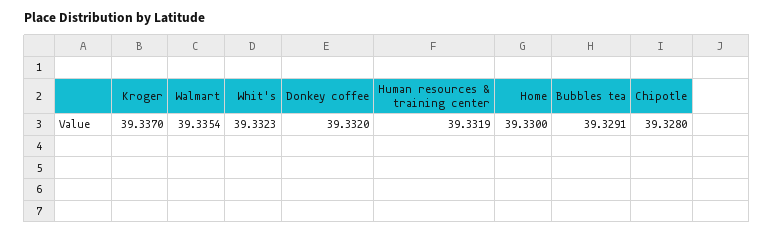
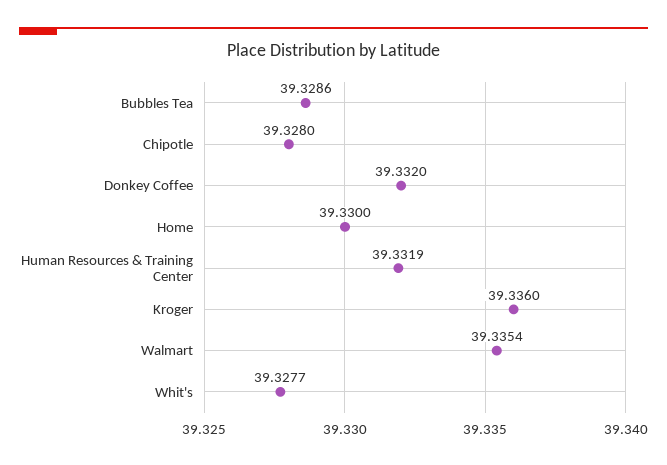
  {
-   "Kroger": 39.337,
+   "Kroger": 39.336,
    "Walmart": 39.3354,
-   "Whit's": 39.3323,
+   "Whit's": 39.3277,
    "Donkey coffee": 39.332,
    "Human resources & training center": 39.3319,
    "Home": 39.33,
-   "Bubbles tea": 39.3291,
+   "Bubbles tea": 39.3286,
    "Chipotle": 39.328
  }

